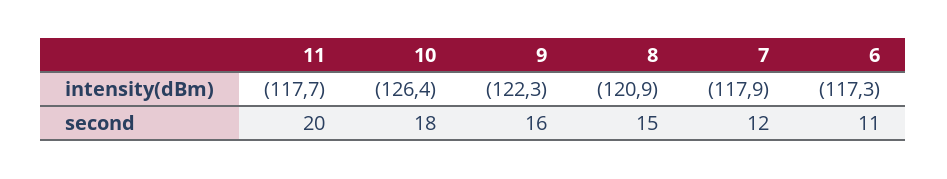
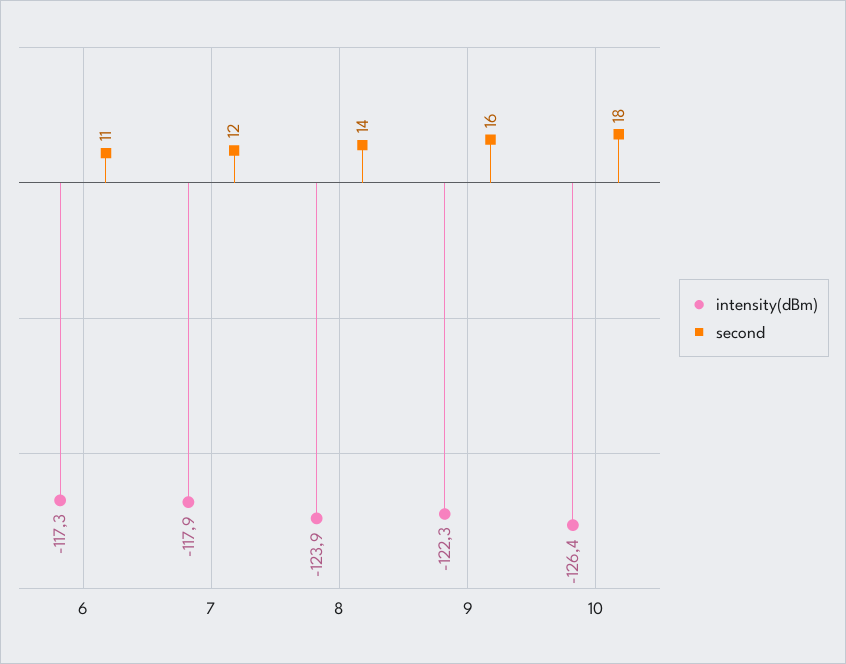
  {
    "intensity(dBm)": {
-     "11": -117.7,
      "10": -126.4,
      "9": -122.3,
-     "8": -120.9,
+     "8": -123.9,
      "7": -117.9,
      "6": -117.3
    },
    "second": {
-     "11": 20,
      "10": 18,
      "9": 16,
-     "8": 15,
+     "8": 14,
      "7": 12,
      "6": 11
    }
  }

